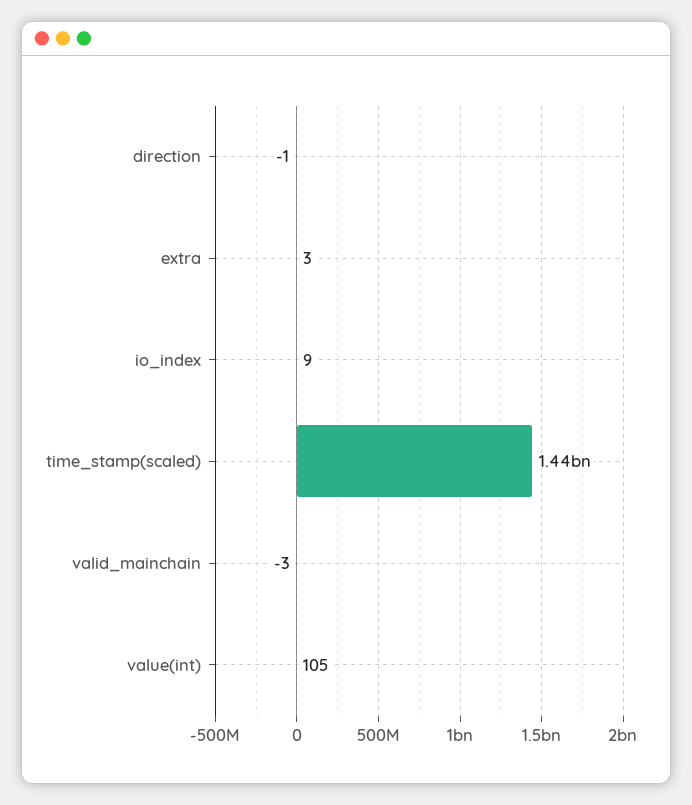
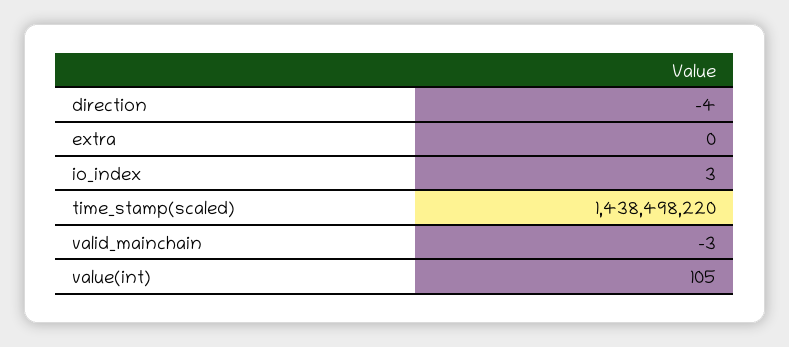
  {
-   "direction": -1,
+   "direction": -4,
-   "extra": 3,
+   "extra": 0,
-   "io_index": 9,
+   "io_index": 3,
    "time_stamp(scaled)": 1438498220,
    "valid_mainchain": -3,
    "value(int)": 105
  }

